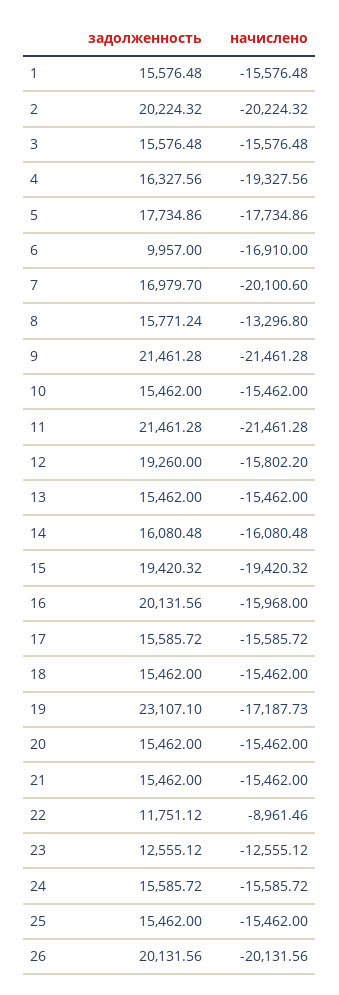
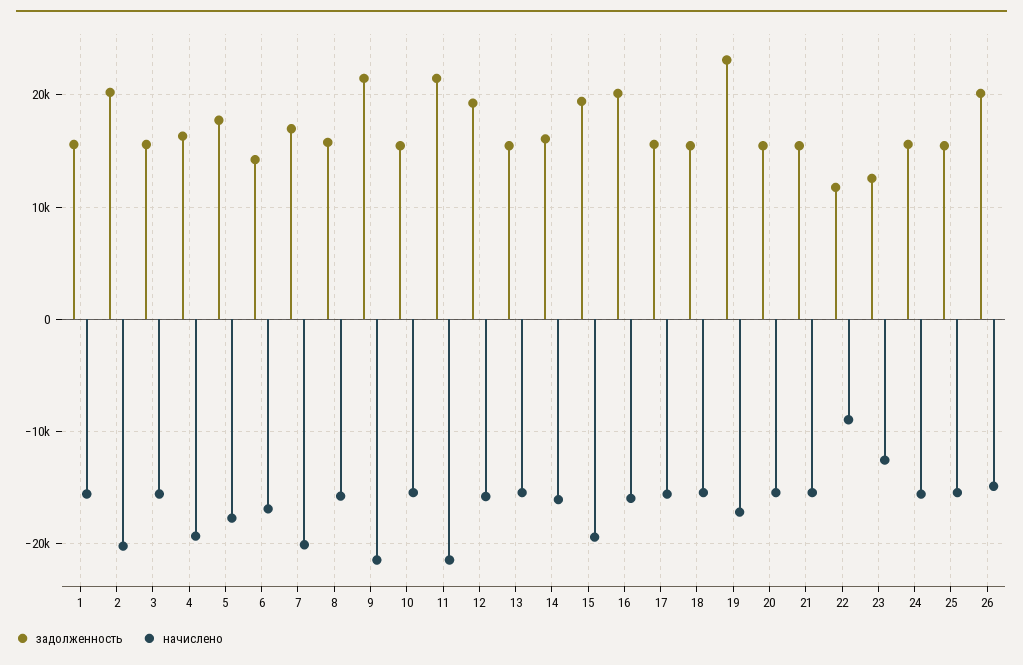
  {
    "задолженность": {
      "1": 15576.48,
      "2": 20224.32,
      "3": 15576.48,
      "4": 16327.56,
      "5": 17734.86,
-     "6": 9957,
+     "6": 14000,
      "7": 16979.7,
      "8": 15771.24,
      "9": 21461.28,
      "10": 15462,
      "11": 21461.28,
      "12": 19260,
      "13": 15462,
      "14": 16080.48,
      "15": 19420.32,
      "16": 20131.56,
      "17": 15585.72,
      "18": 15462,
      "19": 23107.1,
      "20": 15462,
      "21": 15462,
      "22": 11751.12,
      "23": 12555.12,
      "24": 15585.72,
      "25": 15462,
      "26": 20131.56
    },
    "начислено": {
      "1": -15576.48,
      "2": -20224.32,
      "3": -15576.48,
      "4": -19327.56,
      "5": -17734.86,
      "6": -16910,
      "7": -20100.6,
-     "8": -13296.8,
+     "8": -16000,
      "9": -21461.28,
      "10": -15462,
      "11": -21461.28,
      "12": -15802.2,
      "13": -15462,
      "14": -16080.48,
      "15": -19420.32,
      "16": -15968,
      "17": -15585.72,
      "18": -15462,
      "19": -17187.73,
      "20": -15462,
      "21": -15462,
      "22": -8961.46,
      "23": -12555.12,
      "24": -15585.72,
      "25": -15462,
-     "26": -20131.56
+     "26": -15000
    }
  }

